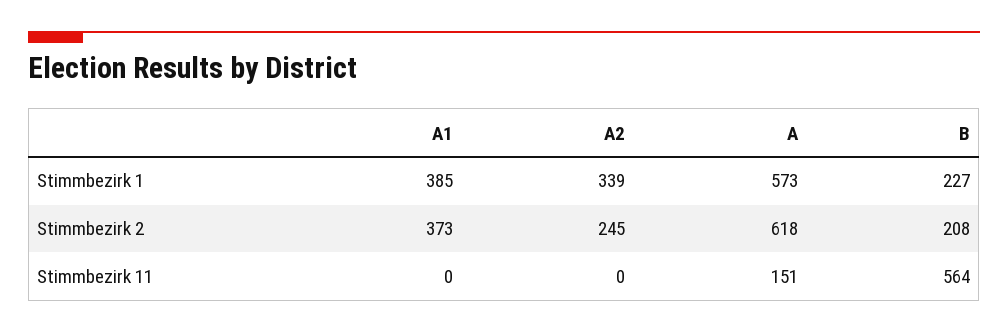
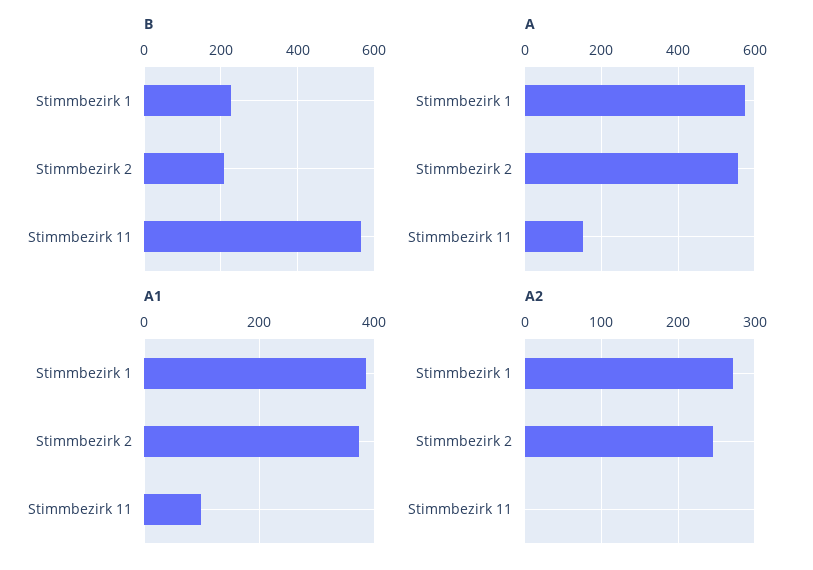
  {
    "A1": {
      "Stimmbezirk 1": 385,
      "Stimmbezirk 2": 373,
-     "Stimmbezirk 11": 0
+     "Stimmbezirk 11": 100
    },
    "A2": {
-     "Stimmbezirk 1": 339,
+     "Stimmbezirk 1": 270,
      "Stimmbezirk 2": 245,
      "Stimmbezirk 11": 0
    },
    "A": {
      "Stimmbezirk 1": 573,
-     "Stimmbezirk 2": 618,
+     "Stimmbezirk 2": 560,
      "Stimmbezirk 11": 151
    },
    "B": {
      "Stimmbezirk 1": 227,
      "Stimmbezirk 2": 208,
      "Stimmbezirk 11": 564
    }
  }

